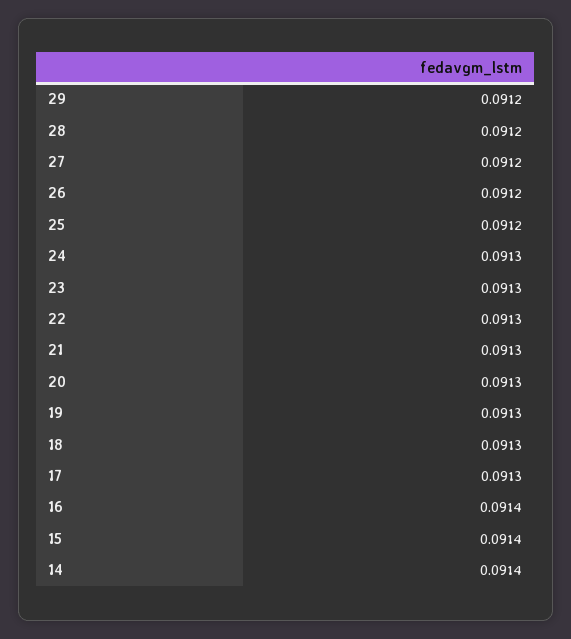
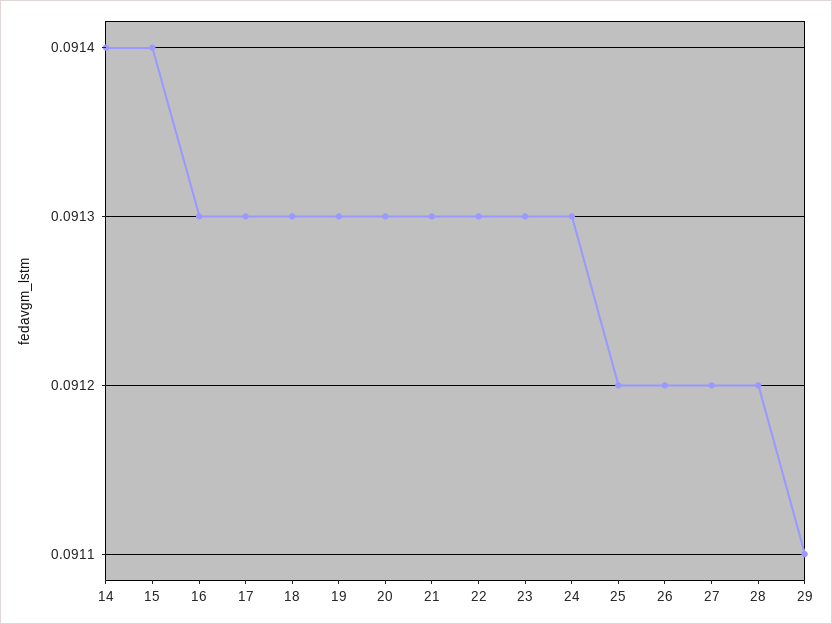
  {
-   "29": 0.0912,
+   "29": 0.0911,
    "28": 0.0912,
    "27": 0.0912,
    "26": 0.0912,
    "25": 0.0912,
    "24": 0.0913,
    "23": 0.0913,
    "22": 0.0913,
    "21": 0.0913,
    "20": 0.0913,
    "19": 0.0913,
    "18": 0.0913,
    "17": 0.0913,
-   "16": 0.0914,
+   "16": 0.0913,
    "15": 0.0914,
    "14": 0.0914
  }

